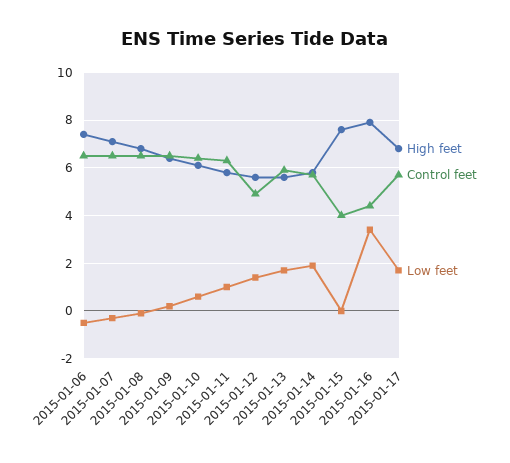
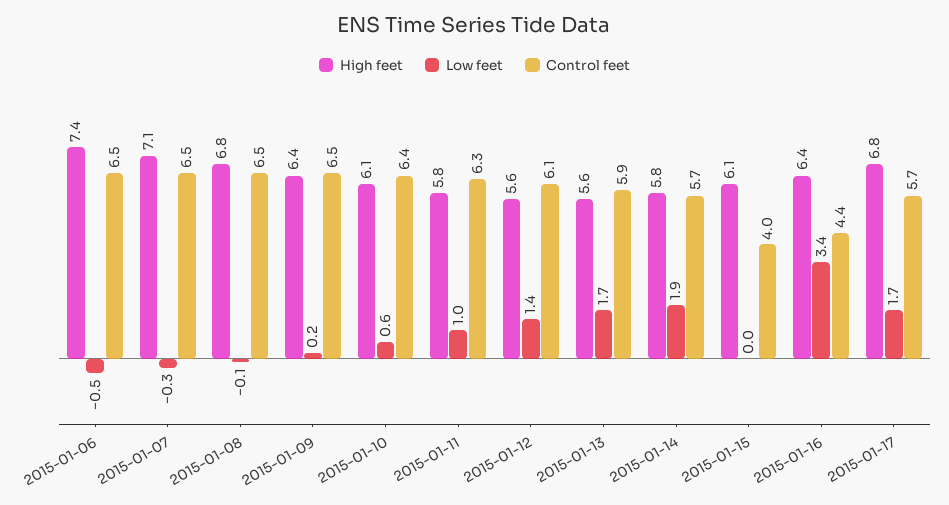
  {
    "High feet": {
      "2015-01-06": 7.4,
      "2015-01-07": 7.1,
      "2015-01-08": 6.8,
      "2015-01-09": 6.4,
      "2015-01-10": 6.1,
      "2015-01-11": 5.8,
      "2015-01-12": 5.6,
      "2015-01-13": 5.6,
      "2015-01-14": 5.8,
-     "2015-01-15": 7.5,
+     "2015-01-15": 6.1,
-     "2015-01-16": 8,
+     "2015-01-16": 6.4,
      "2015-01-17": 6.8
    },
    "Control feet": {
      "2015-01-06": 6.5,
      "2015-01-07": 6.5,
      "2015-01-08": 6.5,
      "2015-01-09": 6.5,
      "2015-01-10": 6.4,
      "2015-01-11": 6.3,
-     "2015-01-12": 5,
+     "2015-01-12": 6.1,
      "2015-01-13": 5.9,
      "2015-01-14": 5.7,
      "2015-01-15": 4,
      "2015-01-16": 4.4,
      "2015-01-17": 5.7
    },
    "Low feet": {
      "2015-01-06": -0.5,
      "2015-01-07": -0.3,
      "2015-01-08": -0.1,
      "2015-01-09": 0.2,
      "2015-01-10": 0.6,
      "2015-01-11": 1,
      "2015-01-12": 1.4,
      "2015-01-13": 1.7,
      "2015-01-14": 1.9,
      "2015-01-15": 0,
      "2015-01-16": 3.4,
      "2015-01-17": 1.7
    }
  }

